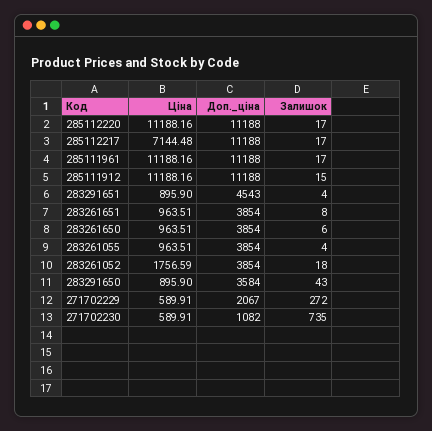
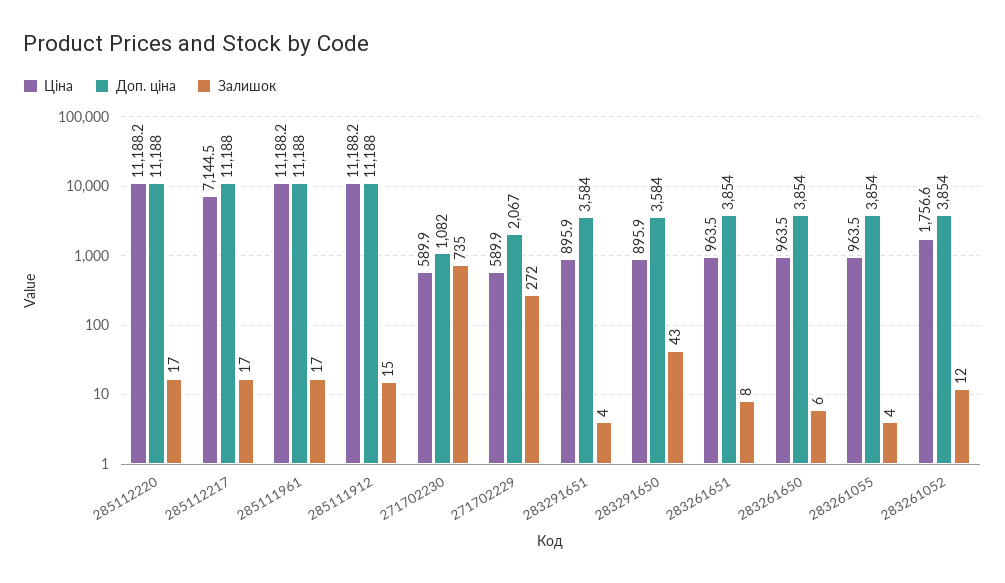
  {
    "Ціна": {
      "285112220": 11188.16,
      "285112217": 7144.48,
      "285111961": 11188.16,
      "285111912": 11188.16,
      "283291651": 895.9,
      "283261651": 963.51,
      "283261650": 963.51,
      "283261055": 963.51,
      "283261052": 1756.59,
      "283291650": 895.9,
      "271702229": 589.91,
      "271702230": 589.91
    },
    "Доп._ціна": {
      "285112220": 11188,
      "285112217": 11188,
      "285111961": 11188,
      "285111912": 11188,
-     "283291651": 4543,
+     "283291651": 3584,
      "283261651": 3854,
      "283261650": 3854,
      "283261055": 3854,
      "283261052": 3854,
      "283291650": 3584,
      "271702229": 2067,
      "271702230": 1082
    },
    "Залишок": {
      "285112220": 17,
      "285112217": 17,
      "285111961": 17,
      "285111912": 15,
      "283291651": 4,
      "283261651": 8,
      "283261650": 6,
      "283261055": 4,
-     "283261052": 18,
+     "283261052": 12,
      "283291650": 43,
      "271702229": 272,
      "271702230": 735
    }
  }

